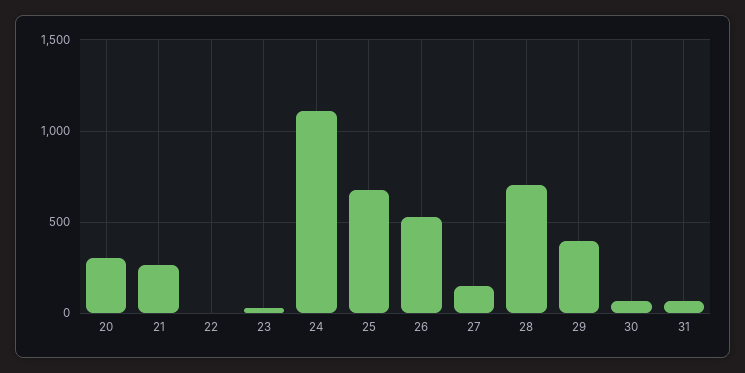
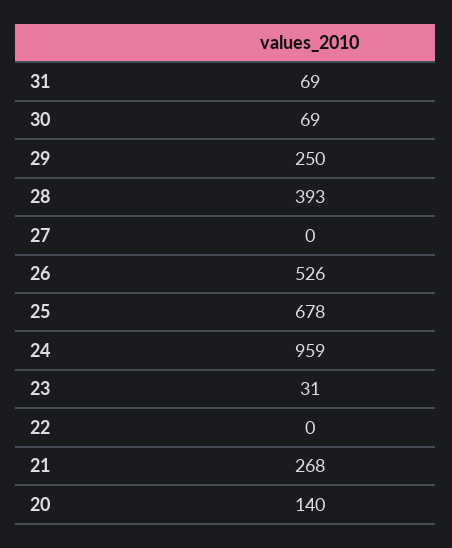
  {
-   "20": 300,
+   "20": 140,
    "21": 268,
    "22": 0,
    "23": 31,
-   "24": 1100,
+   "24": 959,
    "25": 678,
    "26": 526,
-   "27": 150,
+   "27": 0,
-   "28": 700,
+   "28": 393,
-   "29": 400,
+   "29": 250,
    "30": 69,
    "31": 69
  }

